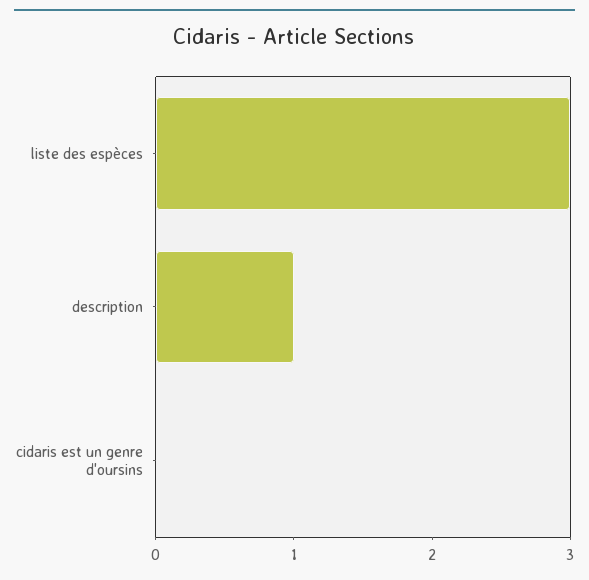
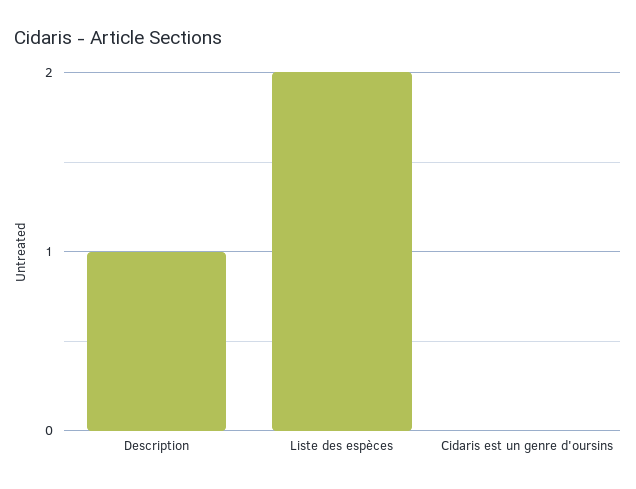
  {
-   "liste des espèces": 3,
+   "liste des espèces": 2,
    "description": 1,
    "cidaris est un genre d'oursins": 0
  }

